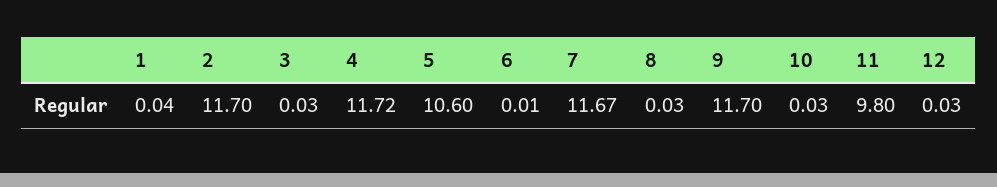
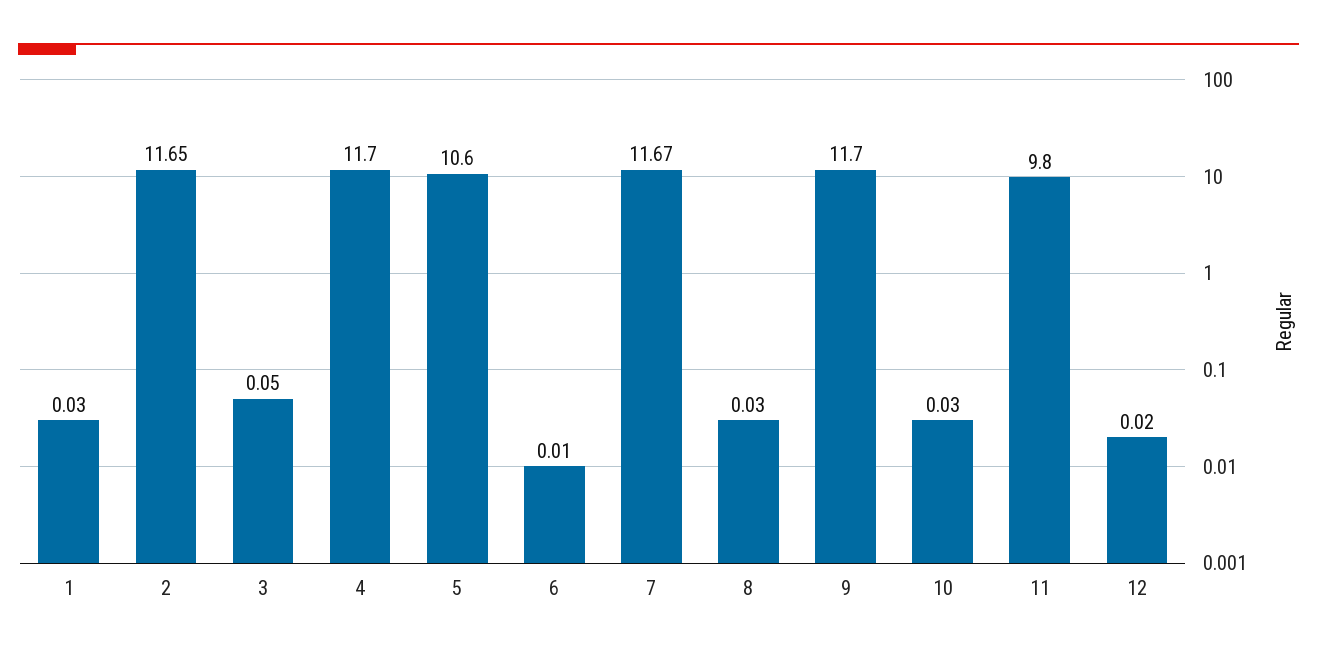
  {
-   "1": 0.04,
+   "1": 0.03,
-   "2": 11.7,
+   "2": 11.65,
-   "3": 0.03,
+   "3": 0.05,
-   "4": 11.72,
+   "4": 11.7,
    "5": 10.6,
    "6": 0.01,
    "7": 11.67,
    "8": 0.03,
    "9": 11.7,
    "10": 0.03,
    "11": 9.8,
-   "12": 0.03
+   "12": 0.02
  }

